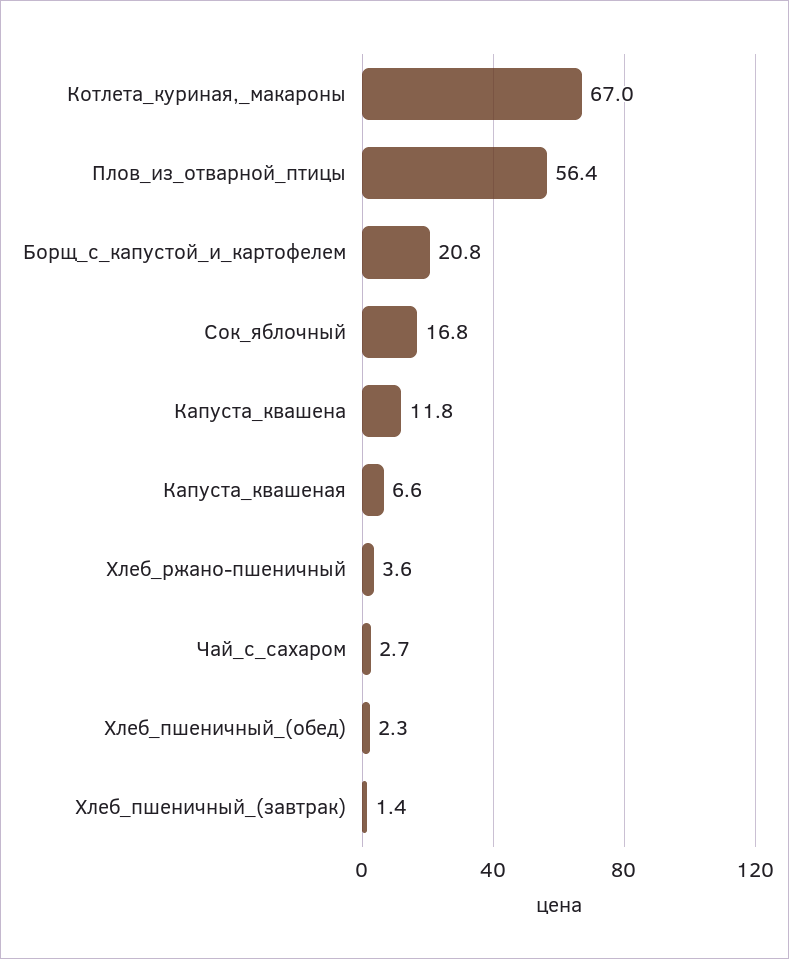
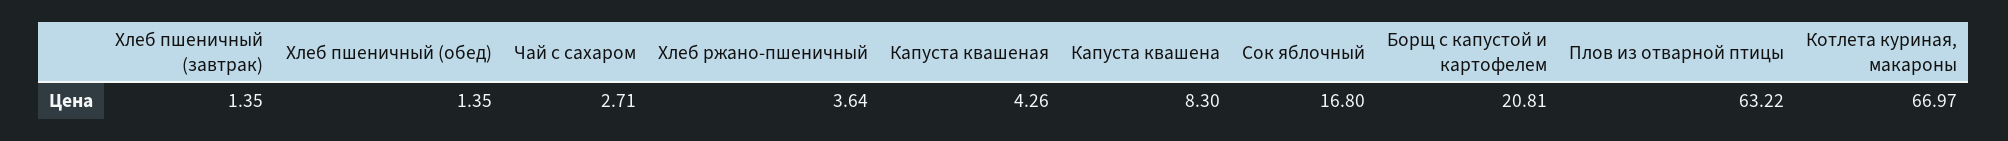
  {
    "Котлета_куриная,_макароны": 66.97,
-   "Плов_из_отварной_птицы": 56.4,
+   "Плов_из_отварной_птицы": 63.22,
    "Борщ_с_капустой_и_картофелем": 20.81,
    "Сок_яблочный": 16.8,
-   "Капуста_квашена": 11.8,
+   "Капуста_квашена": 8.3,
-   "Капуста_квашеная": 6.6,
+   "Капуста_квашеная": 4.26,
    "Хлеб_ржано-пшеничный": 3.64,
    "Чай_с_сахаром": 2.71,
-   "Хлеб_пшеничный_(обед)": 2.3,
+   "Хлеб_пшеничный_(обед)": 1.35,
    "Хлеб_пшеничный_(завтрак)": 1.35
  }

